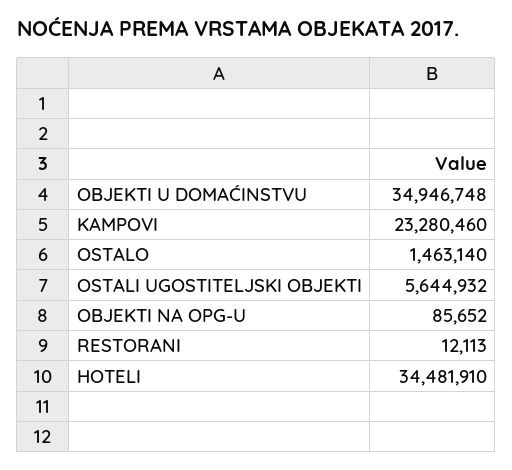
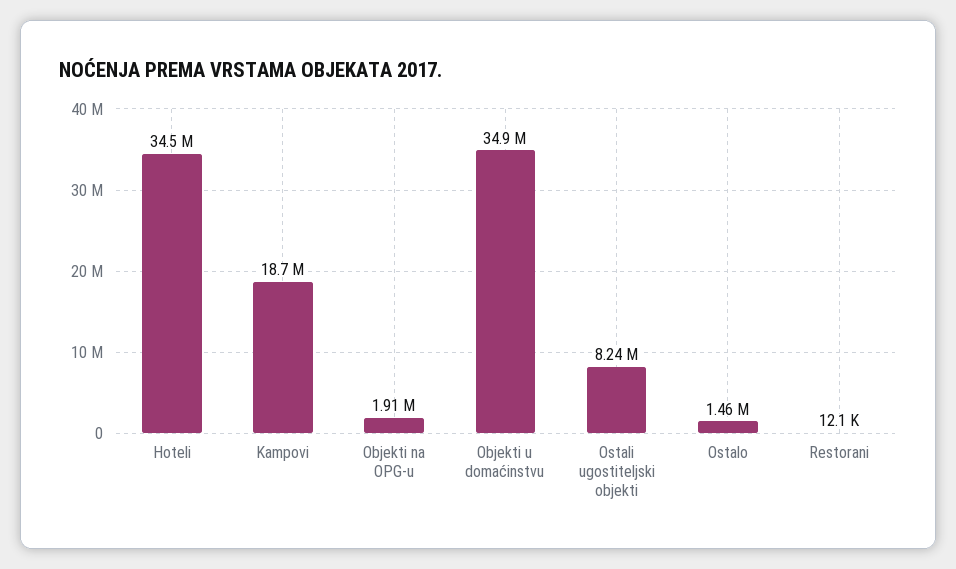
  {
    "OBJEKTI U DOMAĆINSTVU": 34946748,
-   "KAMPOVI": 23280460,
+   "KAMPOVI": 18700000,
    "OSTALO": 1463140,
-   "OSTALI UGOSTITELJSKI OBJEKTI": 5644932,
+   "OSTALI UGOSTITELJSKI OBJEKTI": 8240000,
-   "OBJEKTI NA OPG-U": 85652,
+   "OBJEKTI NA OPG-U": 1910000,
    "RESTORANI": 12113,
    "HOTELI": 34481910
  }

